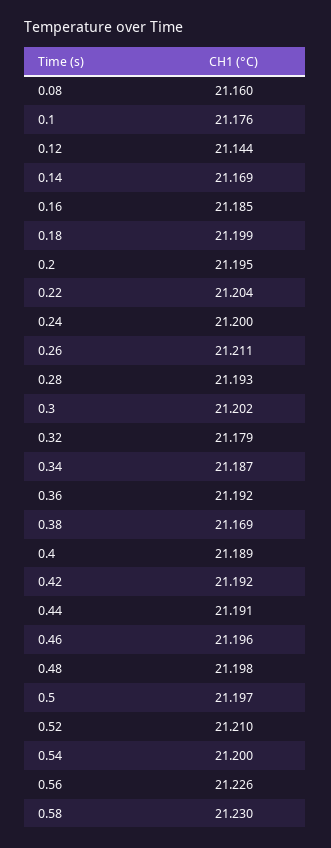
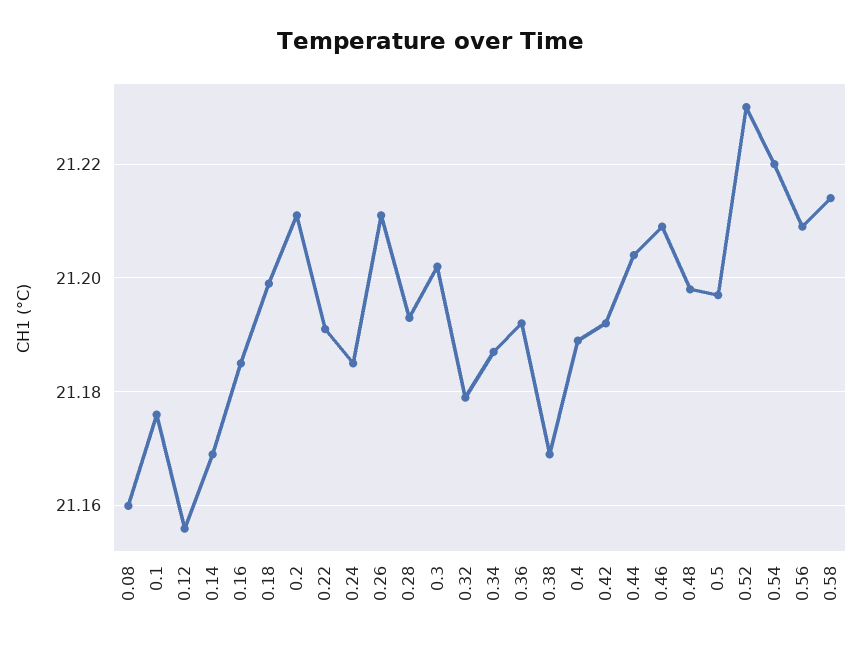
  {
    "0.08": 21.16,
    "0.1": 21.176,
-   "0.12": 21.144,
+   "0.12": 21.155,
    "0.14": 21.169,
    "0.16": 21.185,
    "0.18": 21.199,
-   "0.2": 21.195,
+   "0.2": 21.21,
-   "0.22": 21.204,
+   "0.22": 21.19,
-   "0.24": 21.2,
+   "0.24": 21.185,
    "0.26": 21.211,
    "0.28": 21.193,
    "0.3": 21.202,
    "0.32": 21.179,
    "0.34": 21.187,
    "0.36": 21.192,
    "0.38": 21.169,
    "0.4": 21.189,
    "0.42": 21.192,
-   "0.44": 21.191,
+   "0.44": 21.205,
-   "0.46": 21.196,
+   "0.46": 21.21,
    "0.48": 21.198,
    "0.5": 21.197,
-   "0.52": 21.21,
+   "0.52": 21.23,
-   "0.54": 21.2,
+   "0.54": 21.22,
-   "0.56": 21.226,
+   "0.56": 21.21,
-   "0.58": 21.23
+   "0.58": 21.215
  }

